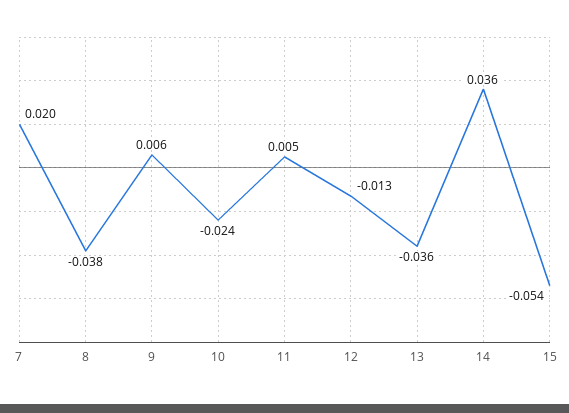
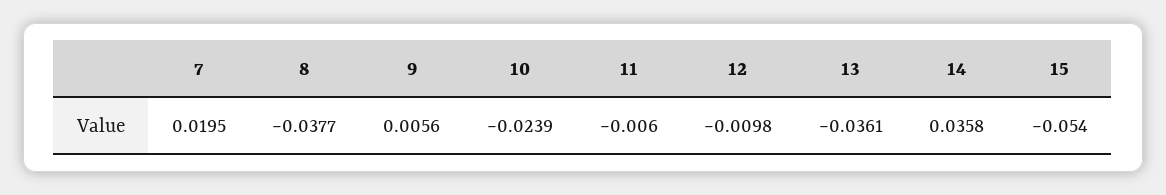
  {
    "7": 0.0195,
    "8": -0.0377,
    "9": 0.0056,
    "10": -0.0239,
-   "11": 0.005,
+   "11": -0.006,
-   "12": -0.013,
+   "12": -0.0098,
    "13": -0.0361,
    "14": 0.0358,
    "15": -0.054
  }

